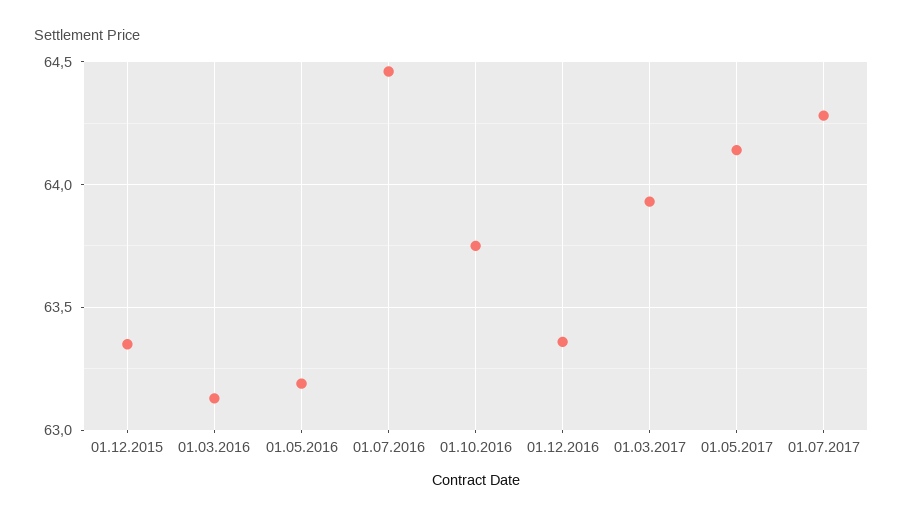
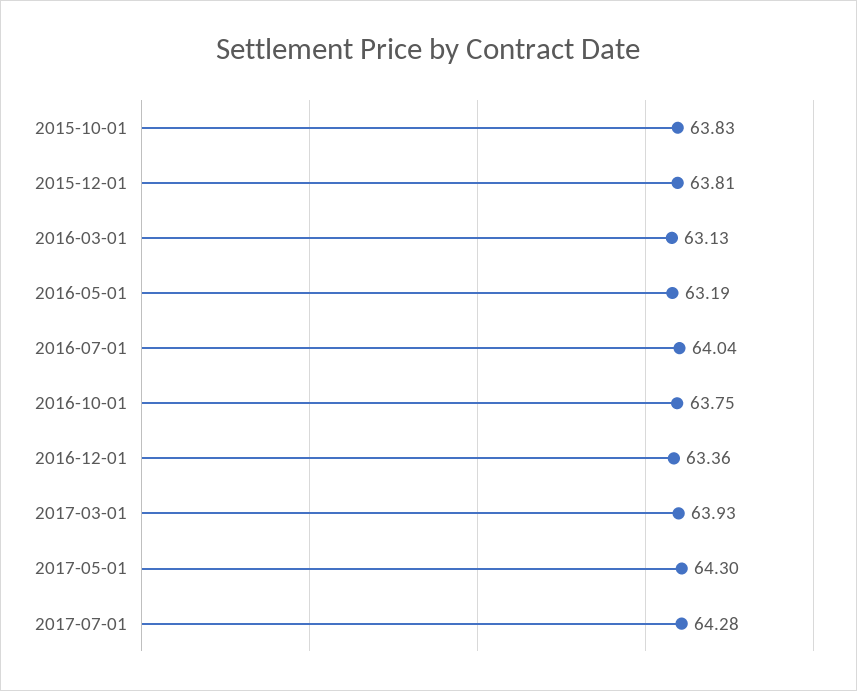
  {
-   "01.12.2015": 63.35,
+   "01.12.2015": 63.81,
    "01.03.2016": 63.13,
    "01.05.2016": 63.19,
-   "01.07.2016": 64.45,
+   "01.07.2016": 64.04,
    "01.10.2016": 63.75,
    "01.12.2016": 63.36,
    "01.03.2017": 63.93,
-   "01.05.2017": 64.15,
+   "01.05.2017": 64.3,
-   "01.07.2017": 64.28
+   "01.07.2017": 64.28,
+   "2015-10-01": 63.83
  }

